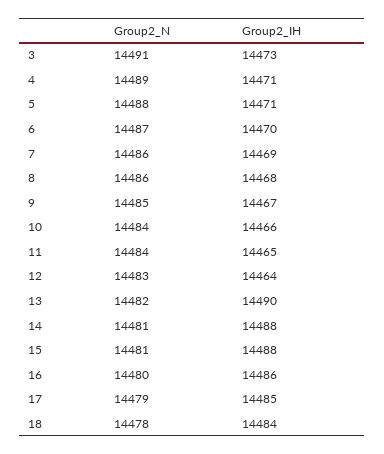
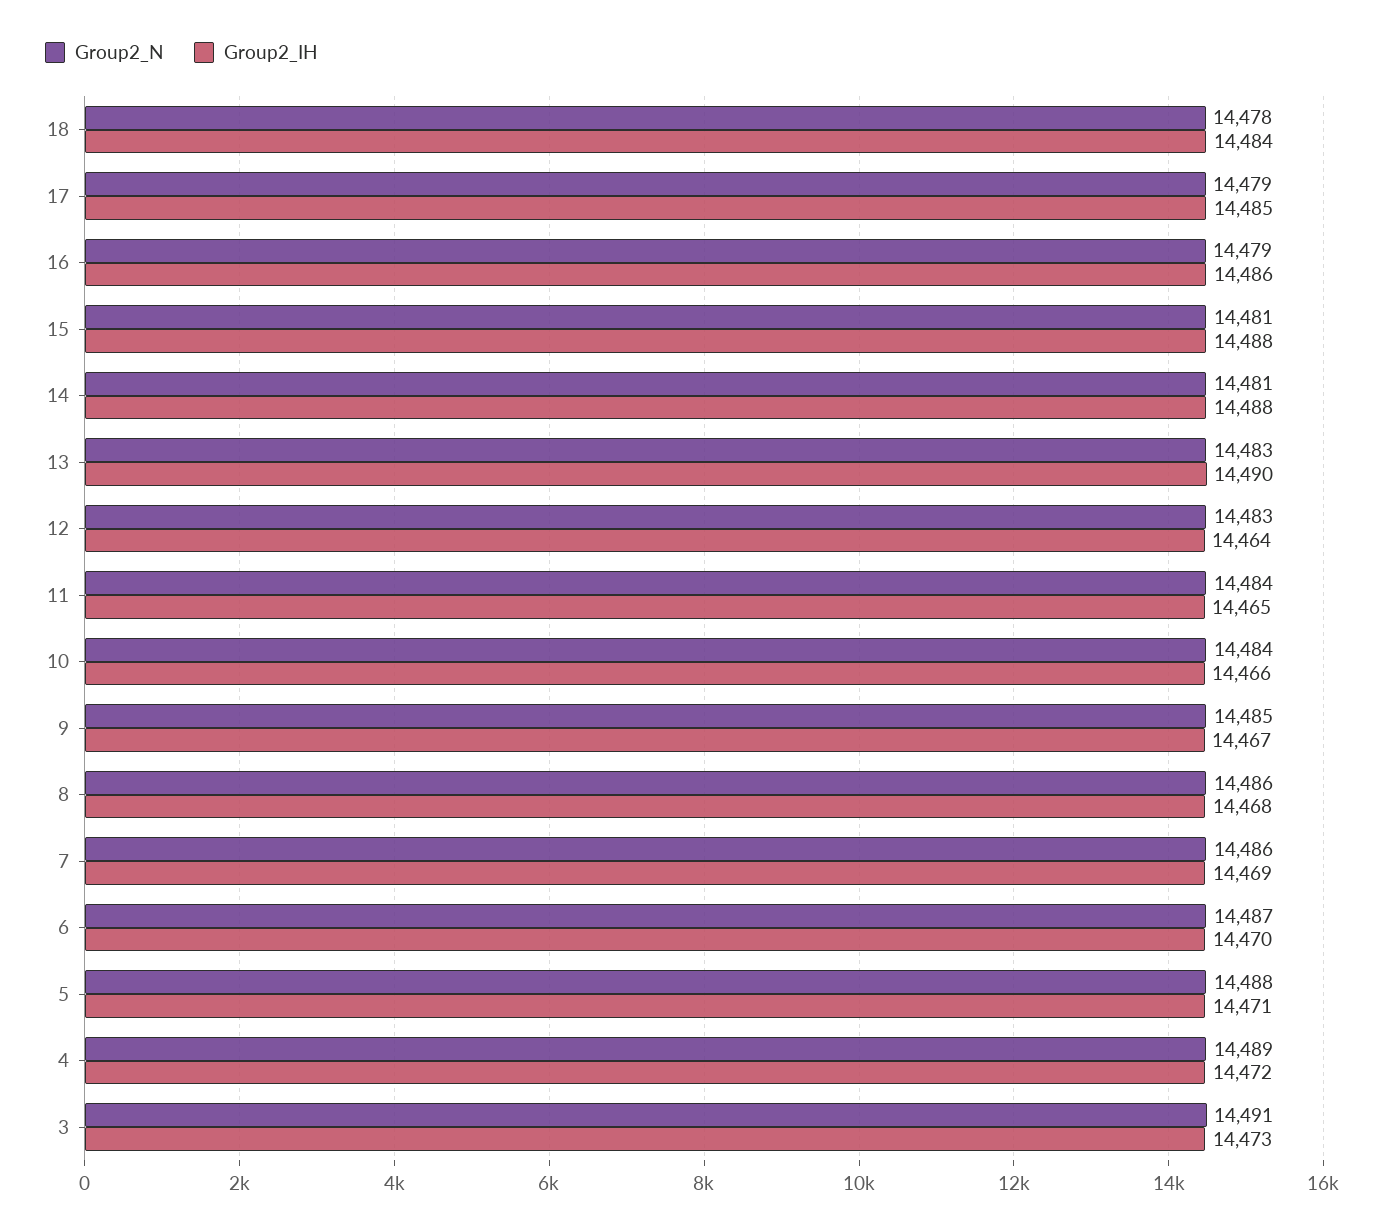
  {
    "Group2_N": {
      "3": 14491,
      "4": 14489,
      "5": 14488,
      "6": 14487,
      "7": 14486,
      "8": 14486,
      "9": 14485,
      "10": 14484,
      "11": 14484,
      "12": 14483,
-     "13": 14482,
+     "13": 14483,
      "14": 14481,
      "15": 14481,
-     "16": 14480,
+     "16": 14479,
      "17": 14479,
      "18": 14478
    },
    "Group2_IH": {
      "3": 14473,
-     "4": 14471,
+     "4": 14472,
      "5": 14471,
      "6": 14470,
      "7": 14469,
      "8": 14468,
      "9": 14467,
      "10": 14466,
      "11": 14465,
      "12": 14464,
      "13": 14490,
      "14": 14488,
      "15": 14488,
      "16": 14486,
      "17": 14485,
      "18": 14484
    }
  }

